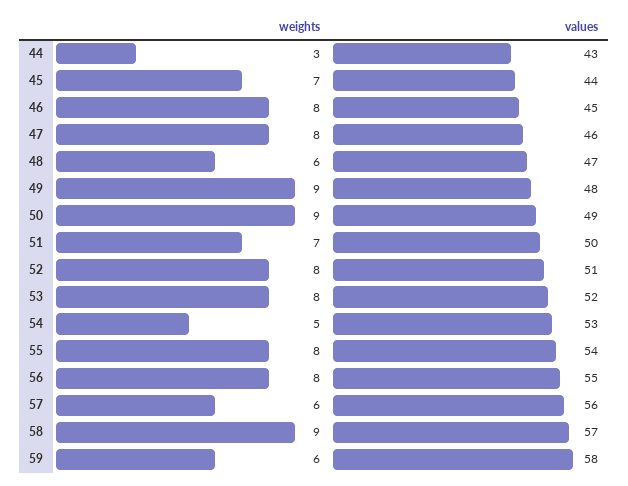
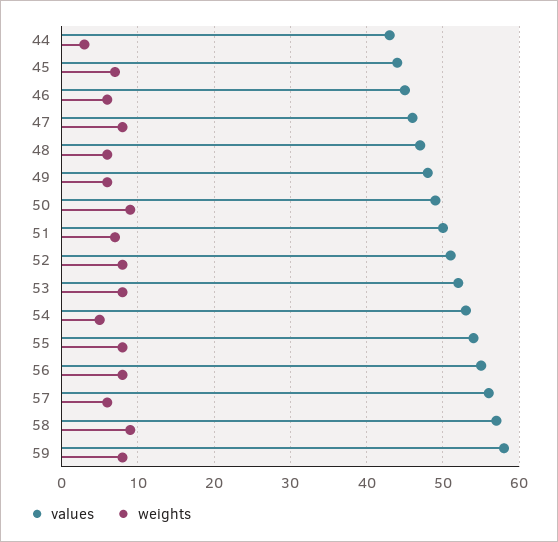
  {
    "weights": {
      "44": 3,
      "45": 7,
-     "46": 8,
+     "46": 6,
      "47": 8,
      "48": 6,
-     "49": 9,
+     "49": 6,
      "50": 9,
      "51": 7,
      "52": 8,
      "53": 8,
      "54": 5,
      "55": 8,
      "56": 8,
      "57": 6,
      "58": 9,
-     "59": 6
+     "59": 8
    },
    "values": {
      "44": 43,
      "45": 44,
      "46": 45,
      "47": 46,
      "48": 47,
      "49": 48,
      "50": 49,
      "51": 50,
      "52": 51,
      "53": 52,
      "54": 53,
      "55": 54,
      "56": 55,
      "57": 56,
      "58": 57,
      "59": 58
    }
  }

